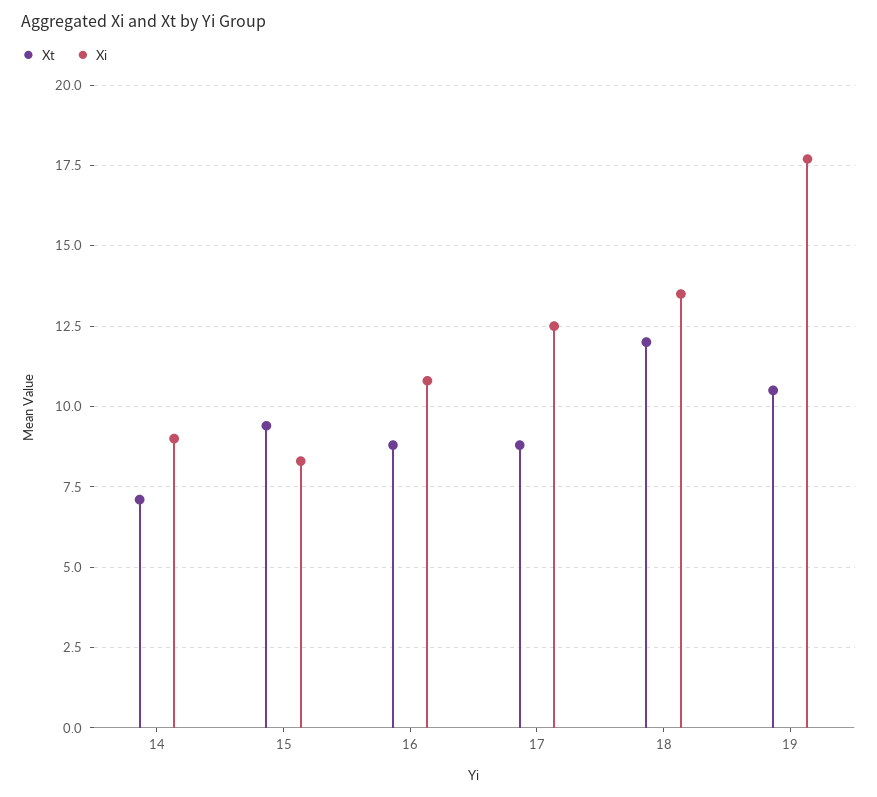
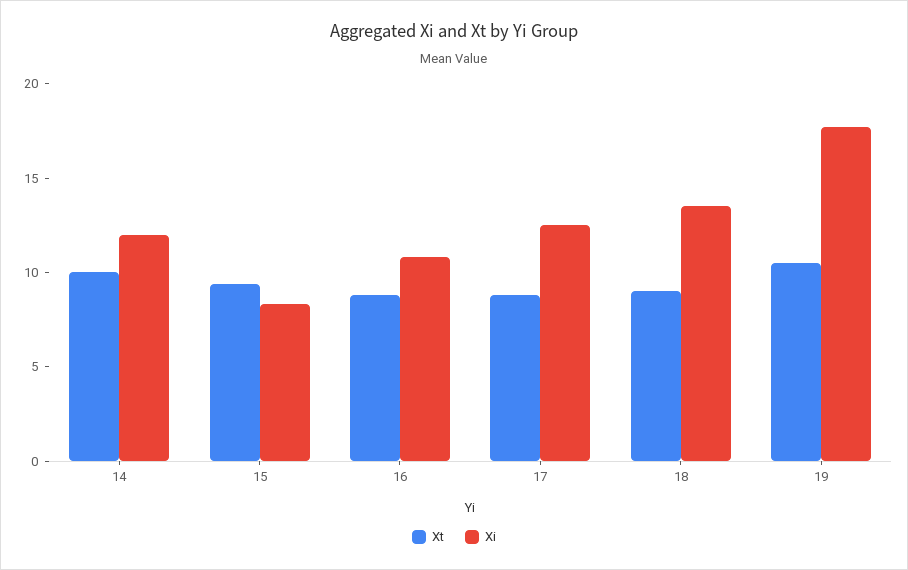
  {
    "Xt": {
-     "14": 7,
+     "14": 10,
      "15": 9.5,
      "16": 9,
      "17": 9,
-     "18": 12,
+     "18": 9,
      "19": 10.5
    },
    "Xi": {
-     "14": 9,
+     "14": 12,
      "15": 8.5,
      "16": 11,
      "17": 12.5,
      "18": 13.5,
      "19": 17.5
    }
  }

